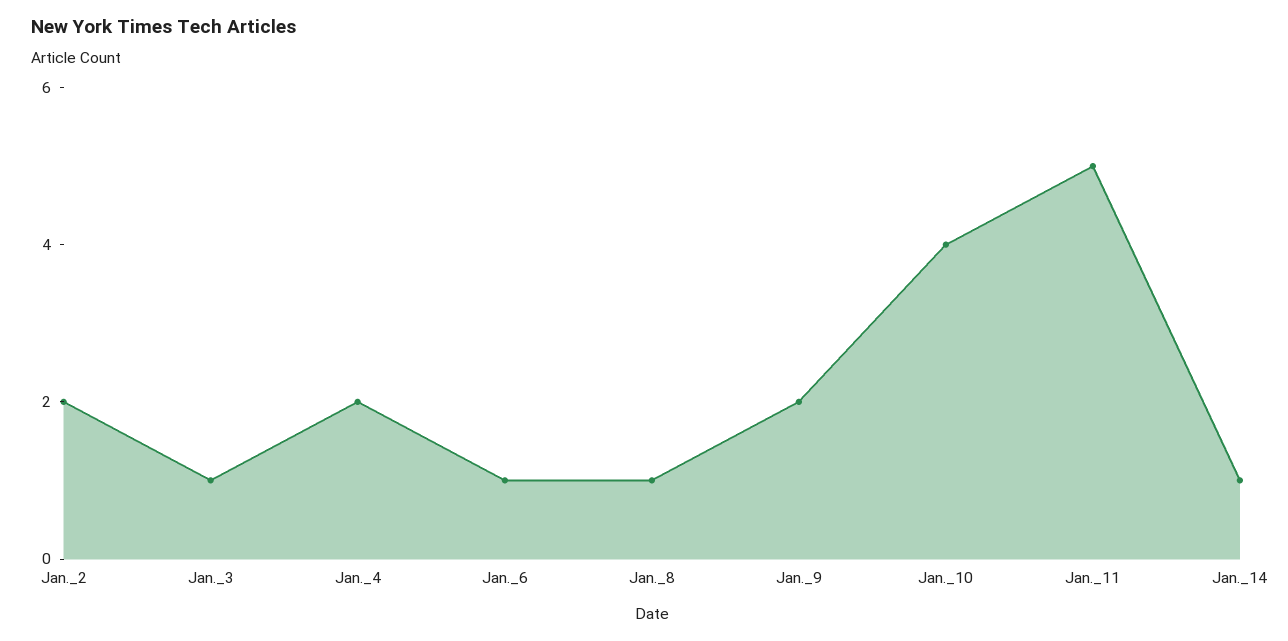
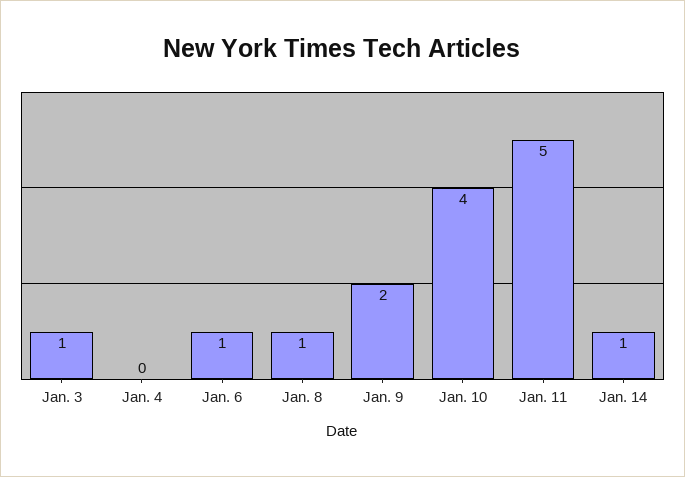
  {
-   "Jan._2": 2,
    "Jan._3": 1,
-   "Jan._4": 2,
+   "Jan._4": 0,
    "Jan._6": 1,
    "Jan._8": 1,
    "Jan._9": 2,
    "Jan._10": 4,
    "Jan._11": 5,
    "Jan._14": 1
  }

